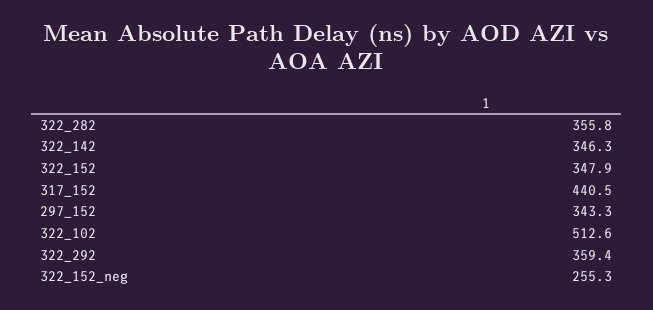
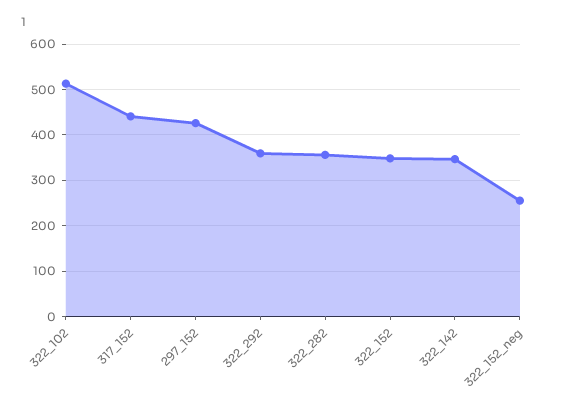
  {
    "322_282": 355.8,
    "322_142": 346.3,
    "322_152": 347.9,
    "317_152": 440.5,
-   "297_152": 343.3,
+   "297_152": 420,
    "322_102": 512.6,
    "322_292": 359.4,
    "322_152_neg": 255.3
  }

